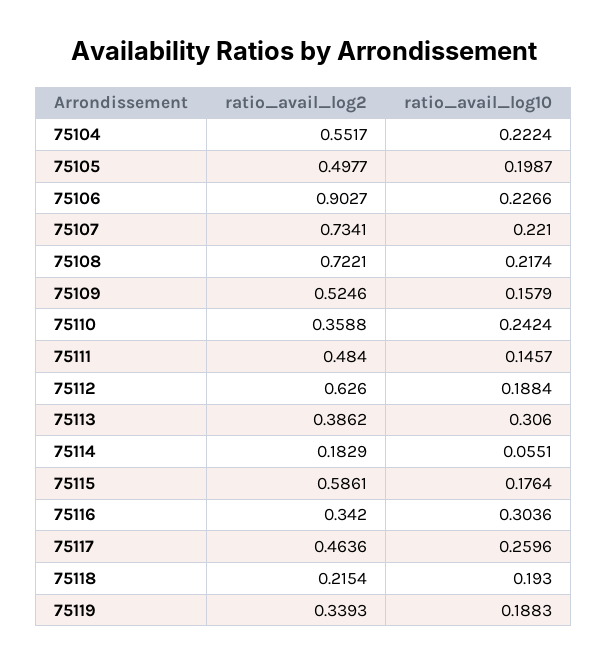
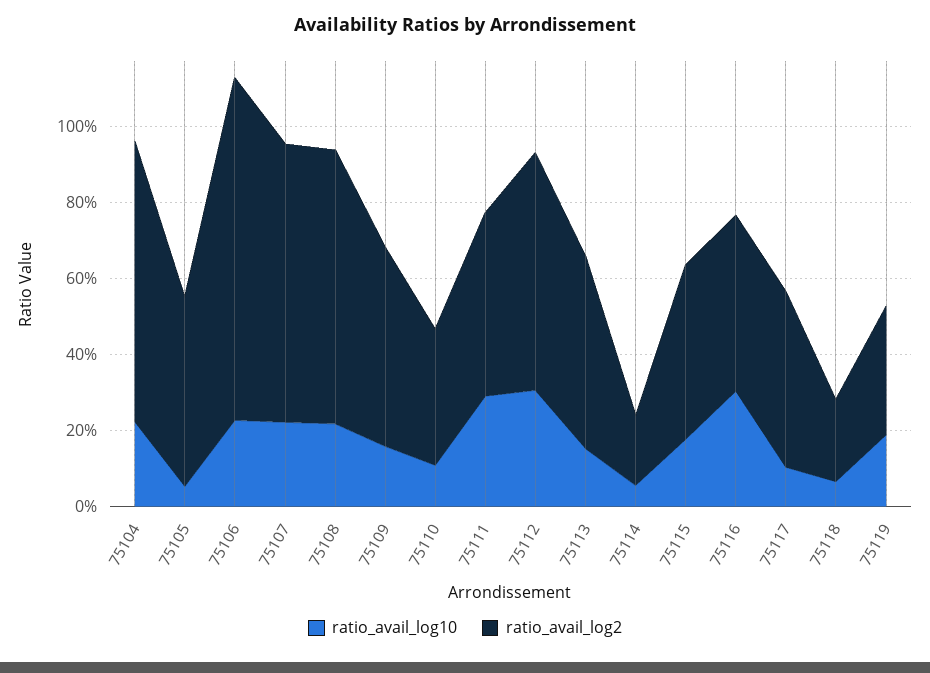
  {
    "ratio_avail_log2": {
-     "75104": 0.5517,
+     "75104": 0.75,
      "75105": 0.4977,
      "75106": 0.9027,
      "75107": 0.7341,
      "75108": 0.7221,
      "75109": 0.5246,
      "75110": 0.3588,
      "75111": 0.484,
      "75112": 0.626,
-     "75113": 0.3862,
+     "75113": 0.5,
      "75114": 0.1829,
-     "75115": 0.5861,
+     "75115": 0.45,
-     "75116": 0.342,
+     "75116": 0.45,
      "75117": 0.4636,
      "75118": 0.2154,
      "75119": 0.3393
    },
    "ratio_avail_log10": {
      "75104": 0.2224,
-     "75105": 0.1987,
+     "75105": 0.05,
      "75106": 0.2266,
      "75107": 0.221,
      "75108": 0.2174,
      "75109": 0.1579,
-     "75110": 0.2424,
+     "75110": 0.1,
-     "75111": 0.1457,
+     "75111": 0.3,
-     "75112": 0.1884,
+     "75112": 0.3,
-     "75113": 0.306,
+     "75113": 0.15,
      "75114": 0.0551,
      "75115": 0.1764,
      "75116": 0.3036,
-     "75117": 0.2596,
+     "75117": 0.1,
-     "75118": 0.193,
+     "75118": 0.05,
      "75119": 0.1883
    }
  }

